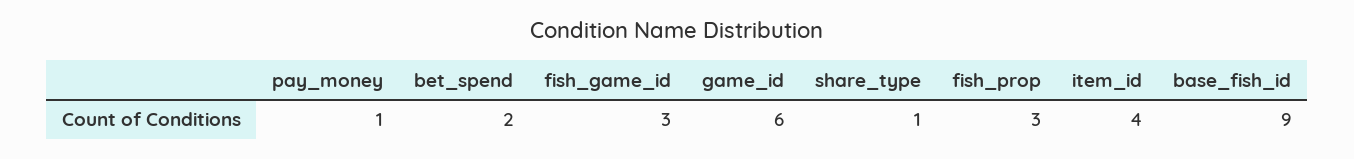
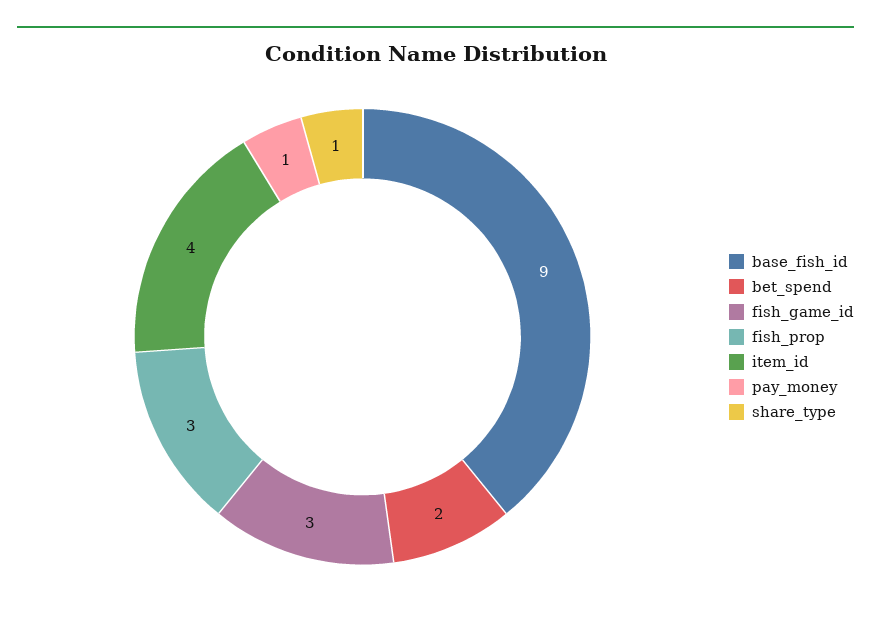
  {
    "pay_money": 1,
    "bet_spend": 2,
    "fish_game_id": 3,
-   "game_id": 6,
    "share_type": 1,
    "fish_prop": 3,
    "item_id": 4,
    "base_fish_id": 9
  }

